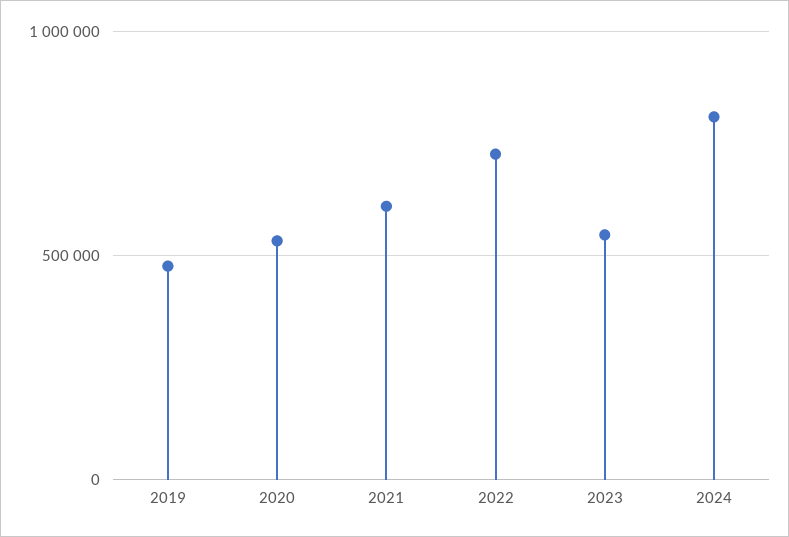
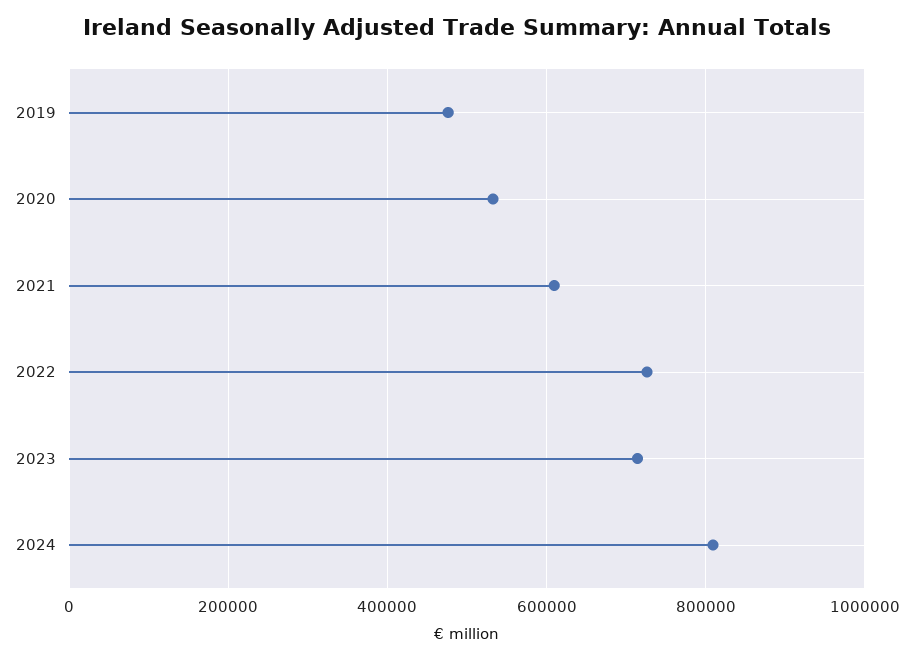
  {
    "2019": 480000,
    "2020": 540000,
    "2021": 600000,
    "2022": 720000,
-   "2023": 550000,
+   "2023": 720000,
    "2024": 800000
  }

